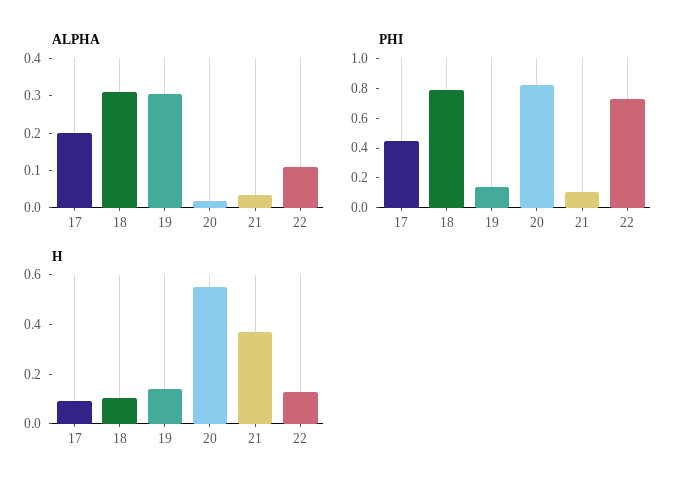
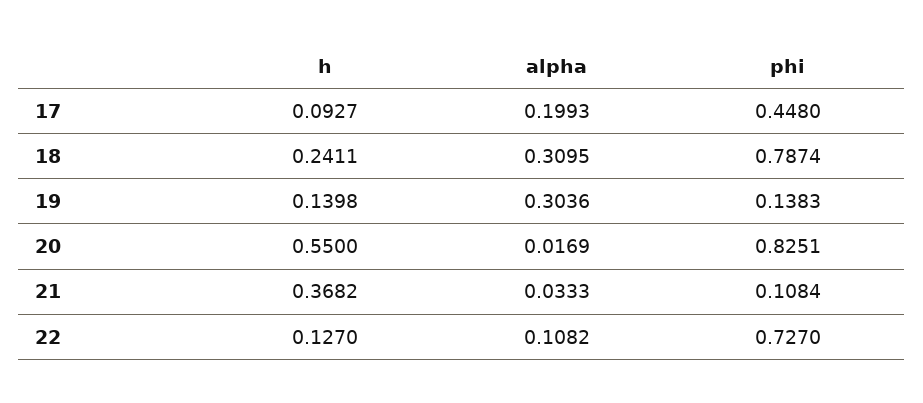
  {
    "ALPHA": {
      "17": 0.1993,
      "18": 0.3095,
      "19": 0.3036,
      "20": 0.0169,
      "21": 0.0333,
      "22": 0.1082
    },
    "PHI": {
      "17": 0.448,
      "18": 0.7874,
      "19": 0.1383,
      "20": 0.8251,
      "21": 0.1084,
      "22": 0.727
    },
    "H": {
      "17": 0.0927,
-     "18": 0.1,
+     "18": 0.2411,
      "19": 0.1398,
      "20": 0.55,
      "21": 0.3682,
      "22": 0.127
    }
  }

